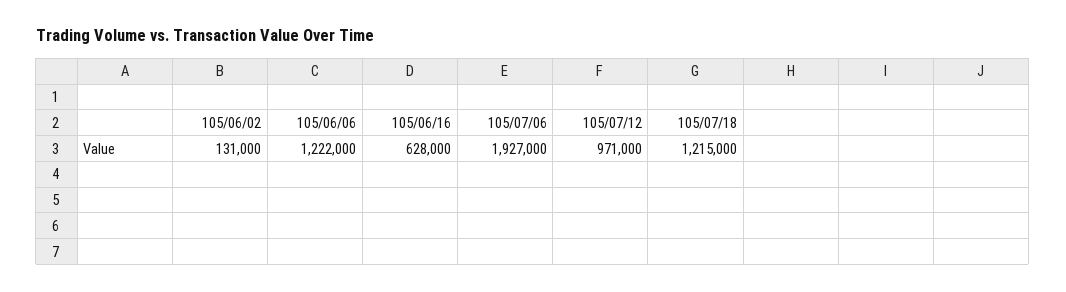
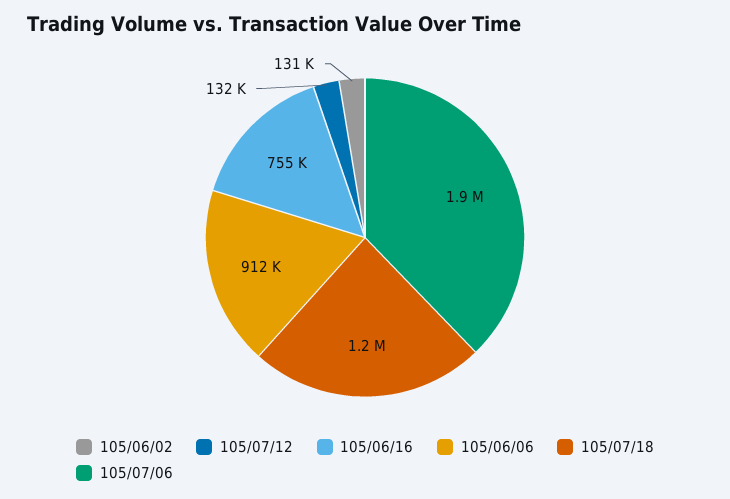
  {
    "105/06/02": 131000,
-   "105/06/06": 1222000,
+   "105/06/06": 912000,
-   "105/06/16": 628000,
+   "105/06/16": 755000,
    "105/07/06": 1927000,
-   "105/07/12": 971000,
+   "105/07/12": 132000,
    "105/07/18": 1215000
  }

